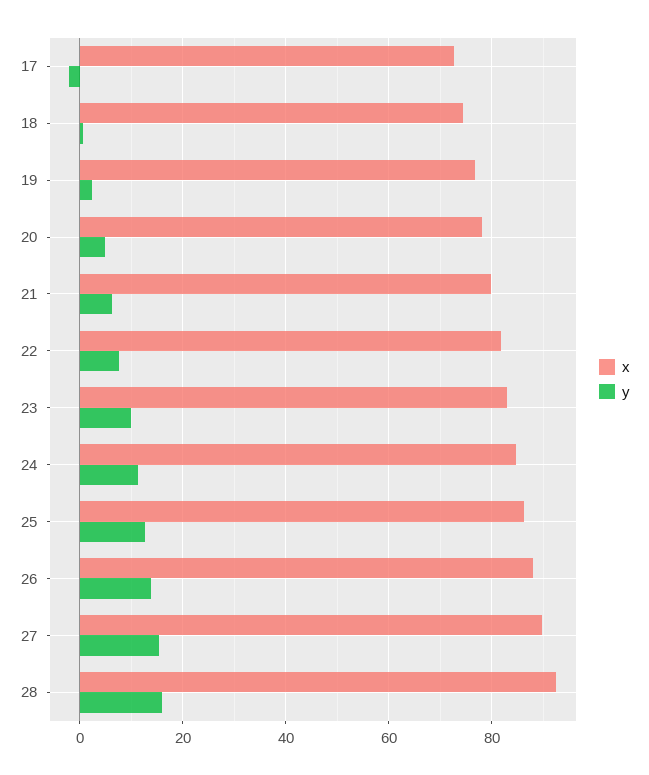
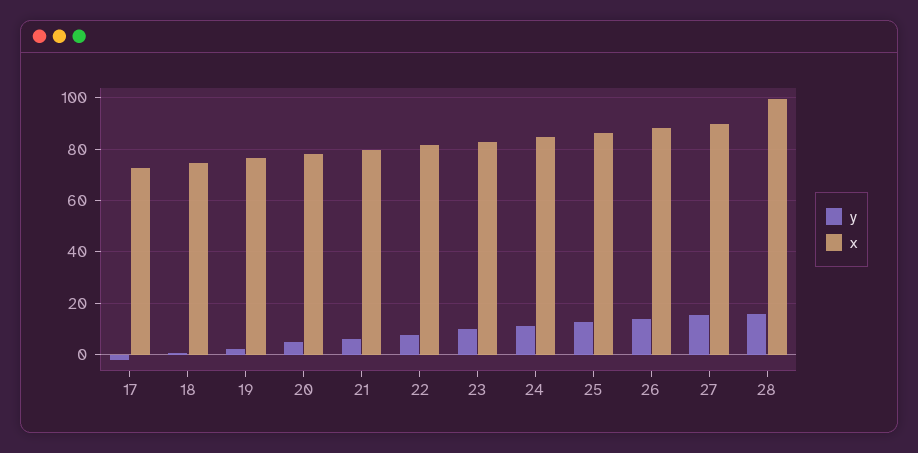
  {
    "x": {
      "17": 72,
      "18": 74,
      "19": 76,
      "20": 78,
      "21": 80,
      "22": 82,
      "23": 82,
      "24": 84,
      "25": 86,
      "26": 88,
      "27": 90,
-     "28": 92
+     "28": 100
    },
    "y": {
      "17": -2,
      "18": 0,
      "19": 2,
      "20": 4,
      "21": 6,
      "22": 8,
      "23": 10,
      "24": 12,
      "25": 12,
      "26": 14,
      "27": 16,
      "28": 16
    }
  }

